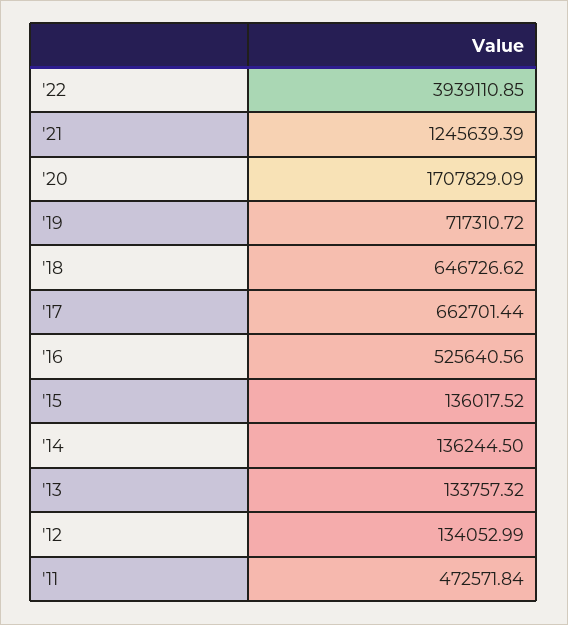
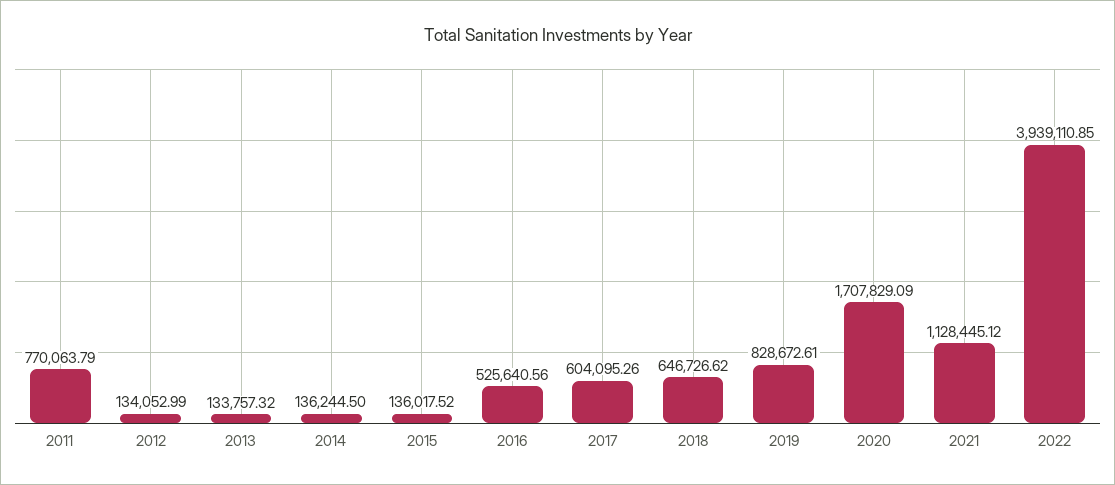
  {
    "'22": 3939110.85,
-   "'21": 1245639.39,
+   "'21": 1128445.12,
    "'20": 1707829.09,
-   "'19": 717310.72,
+   "'19": 828672.61,
    "'18": 646726.62,
-   "'17": 662701.44,
+   "'17": 604095.26,
    "'16": 525640.56,
    "'15": 136017.52,
    "'14": 136244.5,
    "'13": 133757.32,
    "'12": 134052.99,
-   "'11": 472571.84
+   "'11": 770063.79
  }

